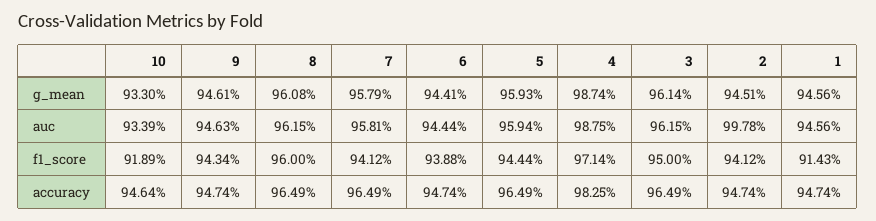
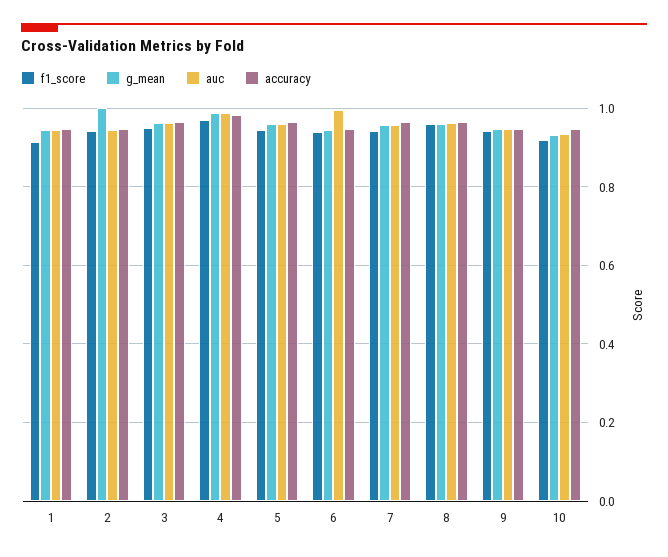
  {
    "g_mean": {
      "10": 0.933,
      "9": 0.9461,
      "8": 0.9608,
      "7": 0.9579,
      "6": 0.9441,
      "5": 0.9593,
      "4": 0.9874,
      "3": 0.9614,
-     "2": 0.9451,
+     "2": 1,
      "1": 0.9456
    },
    "auc": {
      "10": 0.9339,
      "9": 0.9463,
      "8": 0.9615,
      "7": 0.9581,
-     "6": 0.9444,
+     "6": 1,
      "5": 0.9594,
      "4": 0.9875,
      "3": 0.9615,
-     "2": 0.9978,
+     "2": 0.94,
      "1": 0.9456
    },
    "f1_score": {
      "10": 0.9189,
      "9": 0.9434,
      "8": 0.96,
      "7": 0.9412,
      "6": 0.9388,
      "5": 0.9444,
      "4": 0.9714,
      "3": 0.95,
      "2": 0.9412,
      "1": 0.9143
    },
    "accuracy": {
      "10": 0.9464,
      "9": 0.9474,
      "8": 0.9649,
      "7": 0.9649,
      "6": 0.9474,
      "5": 0.9649,
      "4": 0.9825,
      "3": 0.9649,
      "2": 0.9474,
      "1": 0.9474
    }
  }

